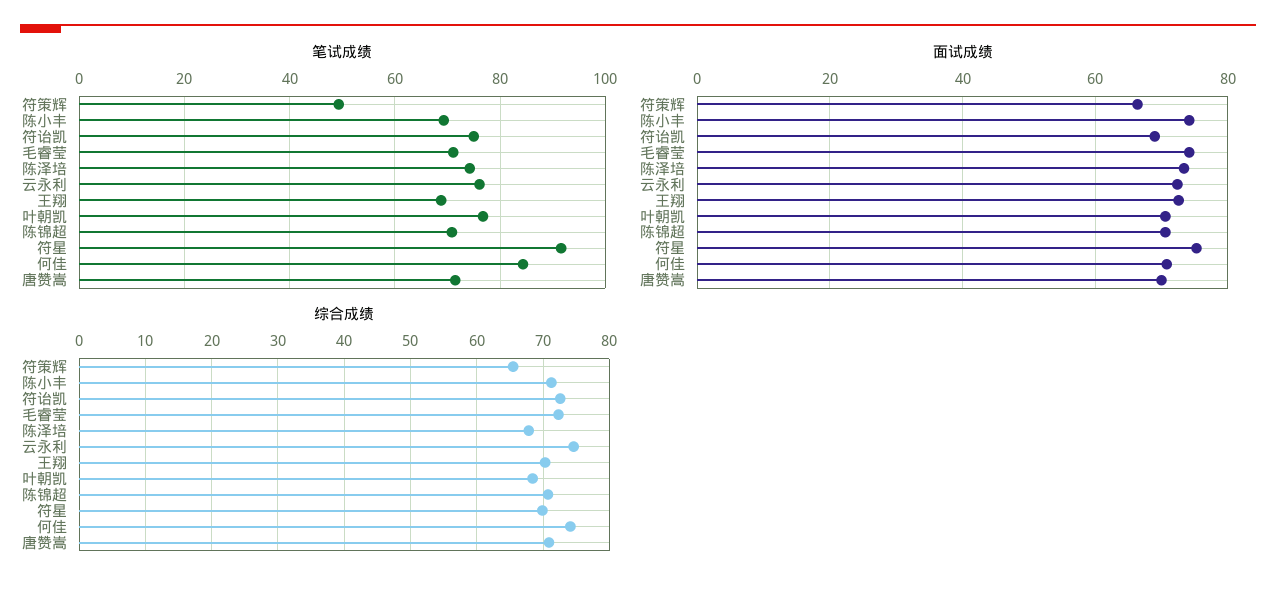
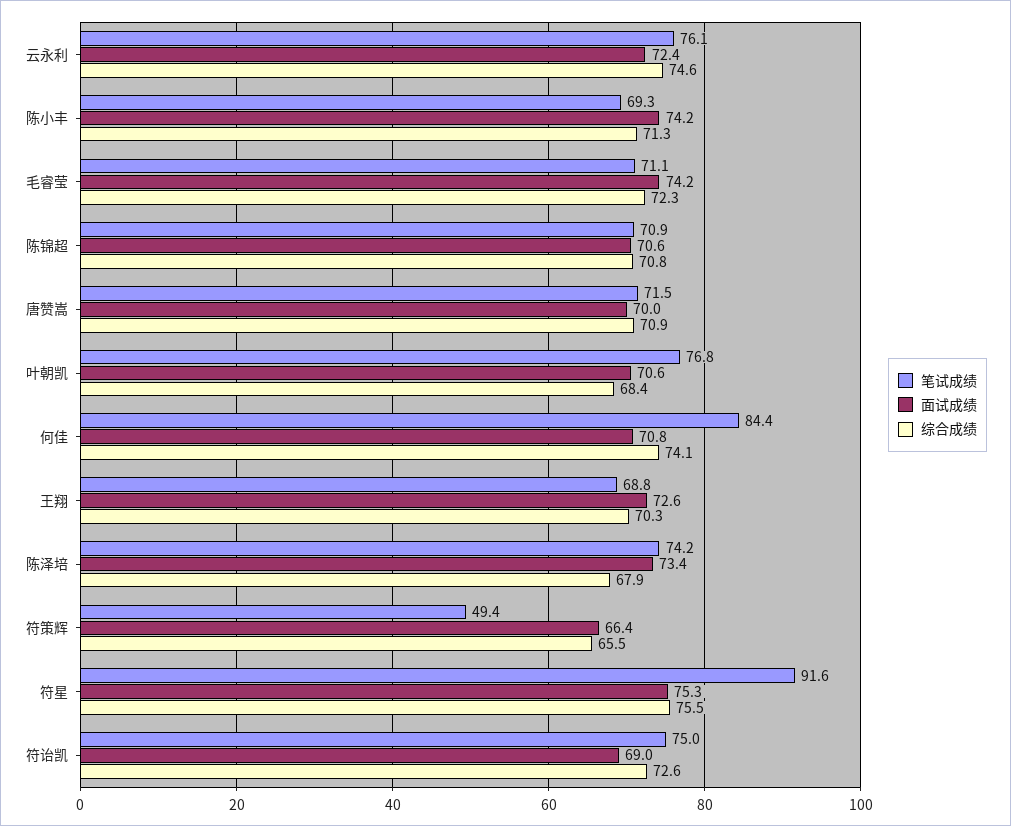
  {
    "笔试成绩": {
      "符策辉": 49.4,
      "陈小丰": 69.3,
      "符诒凯": 75,
      "毛睿莹": 71.1,
      "陈泽培": 74.2,
      "云永利": 76.1,
      "王翔": 68.8,
      "叶朝凯": 76.8,
      "陈锦超": 70.9,
      "符星": 91.6,
      "何佳": 84.4,
      "唐赞嵩": 71.5
    },
    "面试成绩": {
      "符策辉": 66.4,
      "陈小丰": 74.2,
      "符诒凯": 69,
      "毛睿莹": 74.2,
      "陈泽培": 73.4,
      "云永利": 72.4,
      "王翔": 72.6,
      "叶朝凯": 70.6,
      "陈锦超": 70.6,
      "符星": 75.3,
      "何佳": 70.8,
      "唐赞嵩": 70
    },
    "综合成绩": {
      "符策辉": 65.5,
      "陈小丰": 71.3,
      "符诒凯": 72.6,
      "毛睿莹": 72.3,
      "陈泽培": 67.9,
      "云永利": 74.6,
      "王翔": 70.3,
      "叶朝凯": 68.4,
      "陈锦超": 70.8,
-     "符星": 70,
+     "符星": 75.5,
      "何佳": 74.1,
      "唐赞嵩": 70.9
    }
  }

